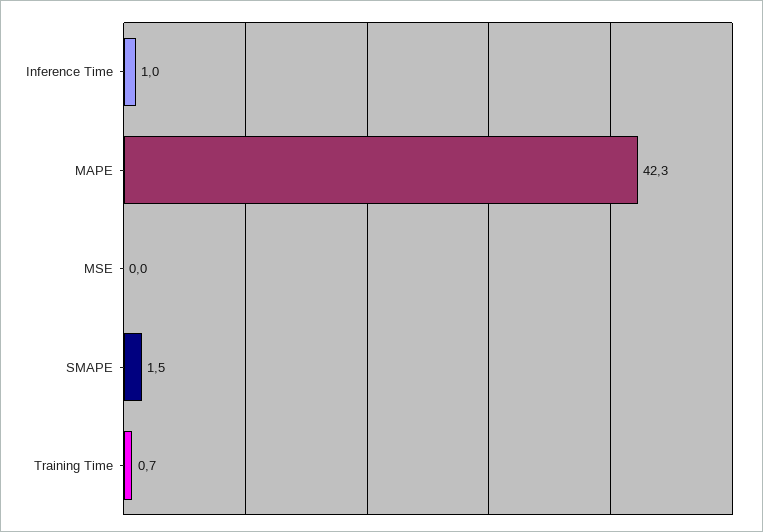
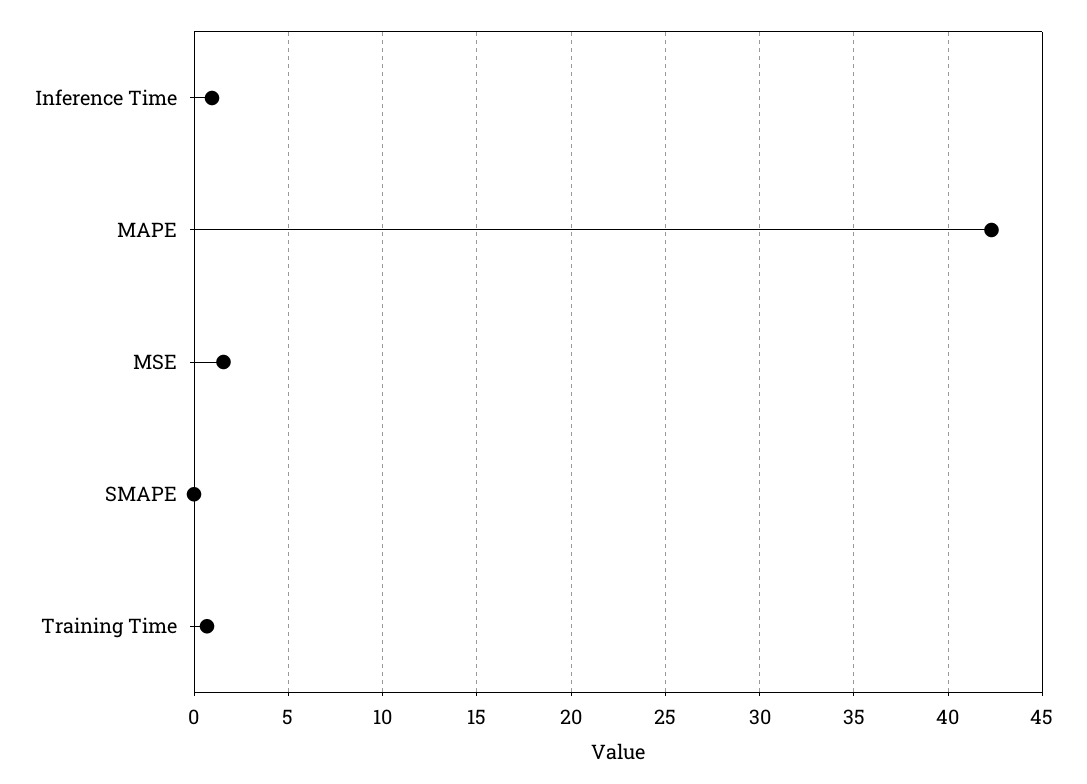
  {
    "Inference Time": 1,
    "MAPE": 42.3,
-   "MSE": 0,
+   "MSE": 1.5,
-   "SMAPE": 1.5,
+   "SMAPE": 0,
    "Training Time": 0.7
  }

